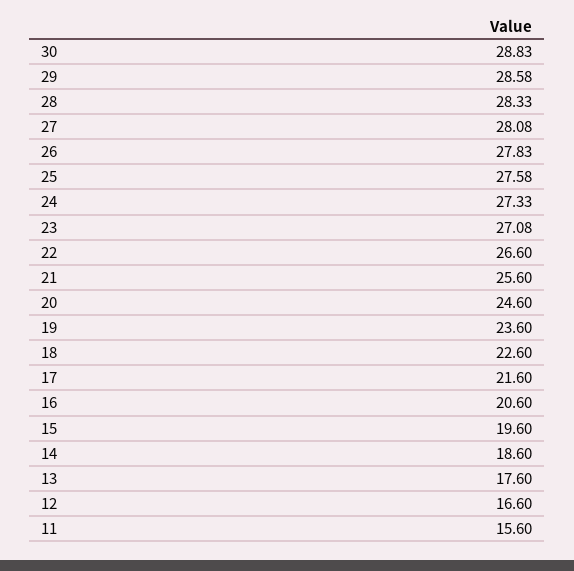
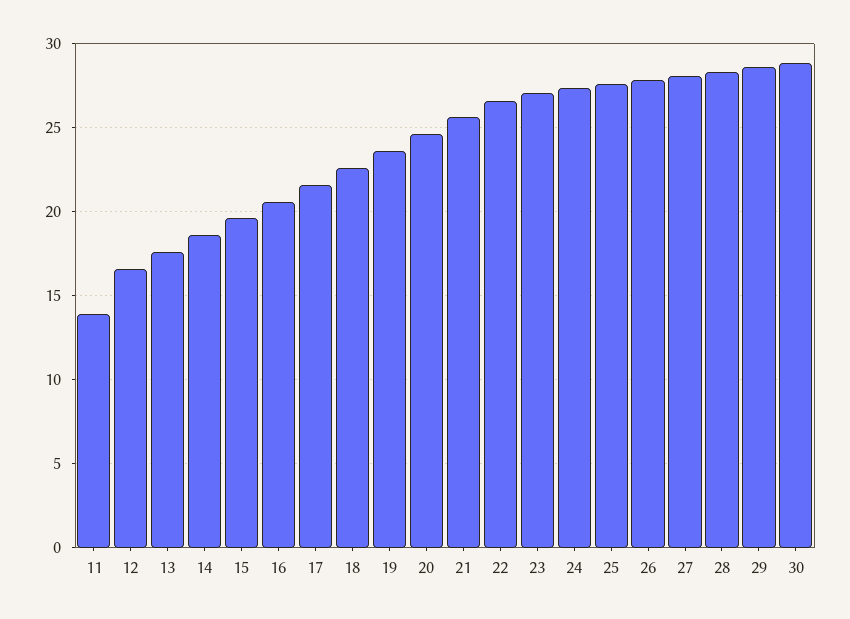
  {
    "30": 28.83,
    "29": 28.58,
    "28": 28.33,
    "27": 28.08,
    "26": 27.83,
    "25": 27.58,
    "24": 27.33,
    "23": 27.08,
    "22": 26.6,
    "21": 25.6,
    "20": 24.6,
    "19": 23.6,
    "18": 22.6,
    "17": 21.6,
    "16": 20.6,
    "15": 19.6,
    "14": 18.6,
    "13": 17.6,
    "12": 16.6,
-   "11": 15.6
+   "11": 14
  }

